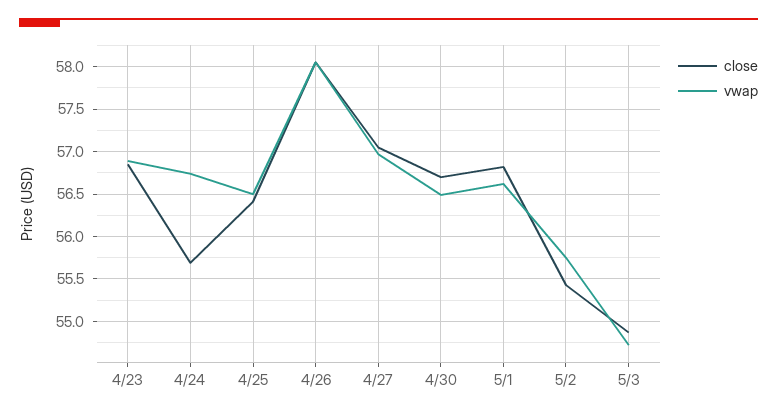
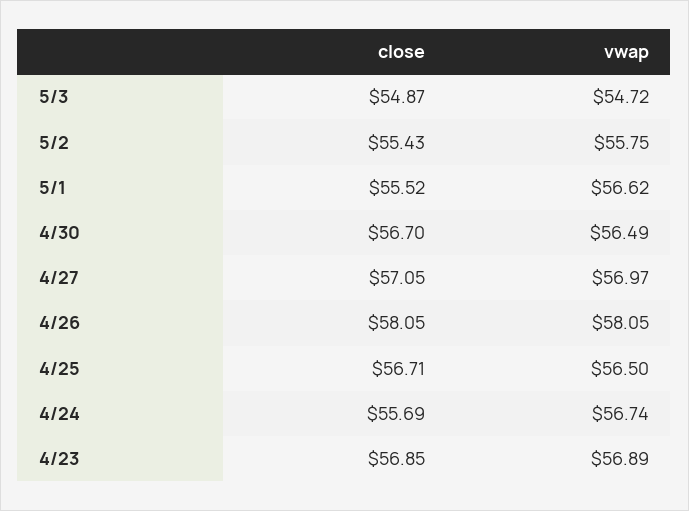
  {
    "close": {
      "4/23": 56.85,
      "4/24": 55.69,
-     "4/25": 56.4,
+     "4/25": 56.71,
      "4/26": 58.05,
      "4/27": 57.05,
      "4/30": 56.7,
-     "5/1": 56.8,
+     "5/1": 55.52,
      "5/2": 55.43,
      "5/3": 54.87
    },
    "vwap": {
      "4/23": 56.89,
      "4/24": 56.74,
      "4/25": 56.5,
      "4/26": 58.05,
      "4/27": 56.97,
      "4/30": 56.49,
      "5/1": 56.62,
      "5/2": 55.75,
      "5/3": 54.72
    }
  }

